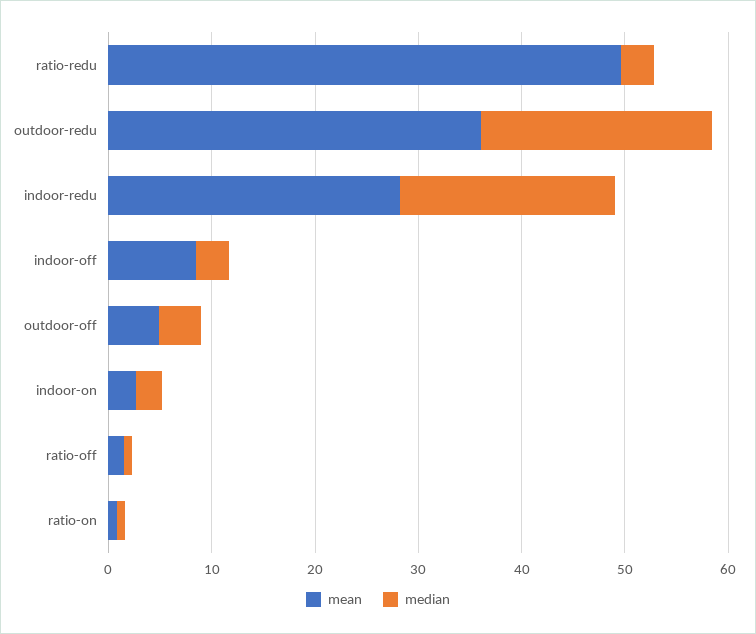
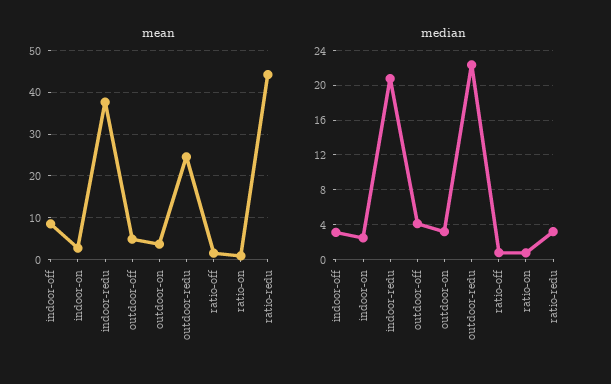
  {
    "mean": {
-     "ratio-redu": 50,
+     "ratio-redu": 44,
-     "outdoor-redu": 36,
+     "outdoor-redu": 24,
-     "indoor-redu": 28,
+     "indoor-redu": 38,
      "indoor-off": 8,
      "outdoor-off": 4,
      "indoor-on": 2,
      "ratio-off": 2,
-     "ratio-on": 0
+     "ratio-on": 0,
+     "outdoor-on": 4
    },
    "median": {
      "ratio-redu": 3,
      "outdoor-redu": 22,
      "indoor-redu": 21,
      "indoor-off": 3,
      "outdoor-off": 4,
      "indoor-on": 2,
      "ratio-off": 1,
-     "ratio-on": 1
+     "ratio-on": 1,
+     "outdoor-on": 3
    }
  }

